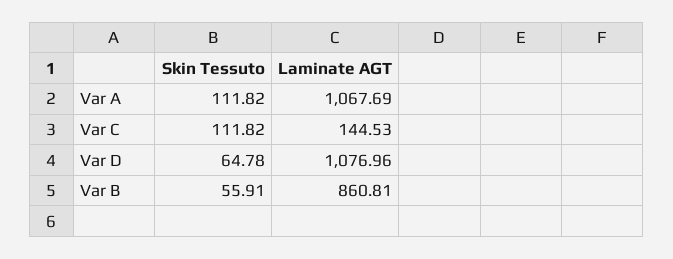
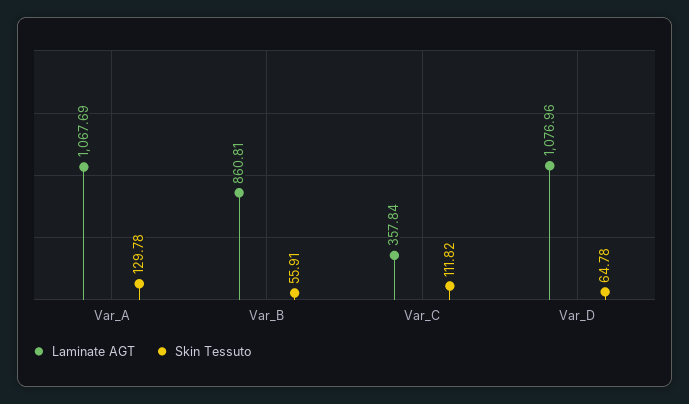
  {
    "Skin Tessuto": {
-     "Var A": 111.82,
+     "Var A": 129.78,
      "Var C": 111.82,
      "Var D": 64.78,
      "Var B": 55.91
    },
    "Laminate AGT": {
      "Var A": 1067.69,
-     "Var C": 144.53,
+     "Var C": 357.84,
      "Var D": 1076.96,
      "Var B": 860.81
    }
  }

